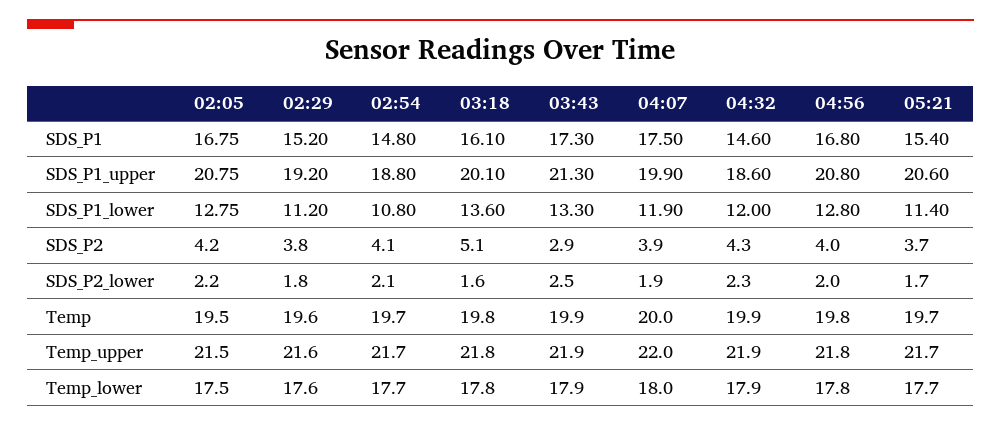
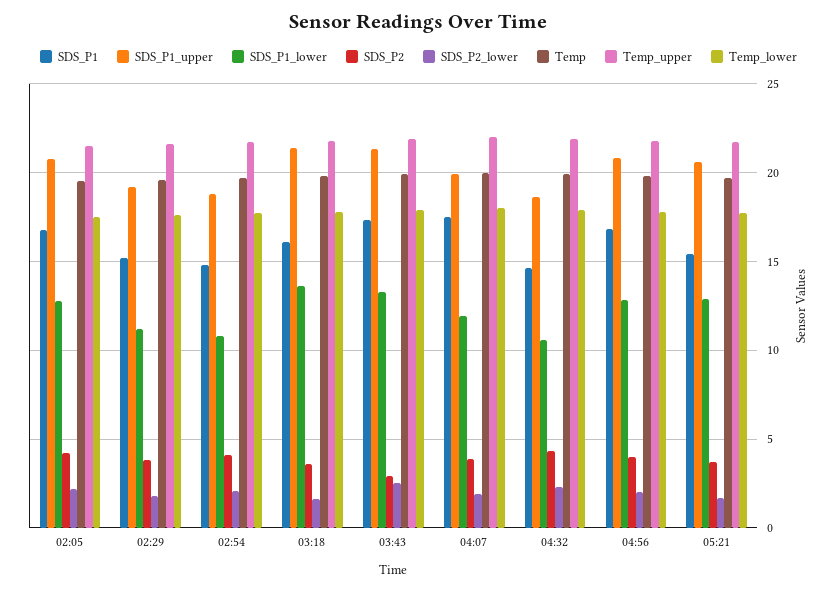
  {
    "SDS_P1": {
      "02:05": 16.75,
      "02:29": 15.2,
      "02:54": 14.8,
      "03:18": 16.1,
      "03:43": 17.3,
      "04:07": 17.5,
      "04:32": 14.6,
      "04:56": 16.8,
      "05:21": 15.4
    },
    "SDS_P1_upper": {
      "02:05": 20.75,
      "02:29": 19.2,
      "02:54": 18.8,
-     "03:18": 20.1,
+     "03:18": 21.5,
      "03:43": 21.3,
      "04:07": 19.9,
      "04:32": 18.6,
      "04:56": 20.8,
      "05:21": 20.6
    },
    "SDS_P1_lower": {
      "02:05": 12.75,
      "02:29": 11.2,
      "02:54": 10.8,
      "03:18": 13.6,
      "03:43": 13.3,
      "04:07": 11.9,
-     "04:32": 12,
+     "04:32": 10.5,
      "04:56": 12.8,
-     "05:21": 11.4
+     "05:21": 13
    },
    "SDS_P2": {
      "02:05": 4.2,
      "02:29": 3.8,
      "02:54": 4.1,
-     "03:18": 5.1,
+     "03:18": 3.5,
      "03:43": 2.9,
      "04:07": 3.9,
      "04:32": 4.3,
      "04:56": 4,
      "05:21": 3.7
    },
    "SDS_P2_lower": {
      "02:05": 2.2,
      "02:29": 1.8,
      "02:54": 2.1,
      "03:18": 1.6,
      "03:43": 2.5,
      "04:07": 1.9,
      "04:32": 2.3,
      "04:56": 2,
      "05:21": 1.7
    },
    "Temp": {
      "02:05": 19.5,
      "02:29": 19.6,
      "02:54": 19.7,
      "03:18": 19.8,
      "03:43": 19.9,
      "04:07": 20,
      "04:32": 19.9,
      "04:56": 19.8,
      "05:21": 19.7
    },
    "Temp_upper": {
      "02:05": 21.5,
      "02:29": 21.6,
      "02:54": 21.7,
      "03:18": 21.8,
      "03:43": 21.9,
      "04:07": 22,
      "04:32": 21.9,
      "04:56": 21.8,
      "05:21": 21.7
    },
    "Temp_lower": {
      "02:05": 17.5,
      "02:29": 17.6,
      "02:54": 17.7,
      "03:18": 17.8,
      "03:43": 17.9,
      "04:07": 18,
      "04:32": 17.9,
      "04:56": 17.8,
      "05:21": 17.7
    }
  }

